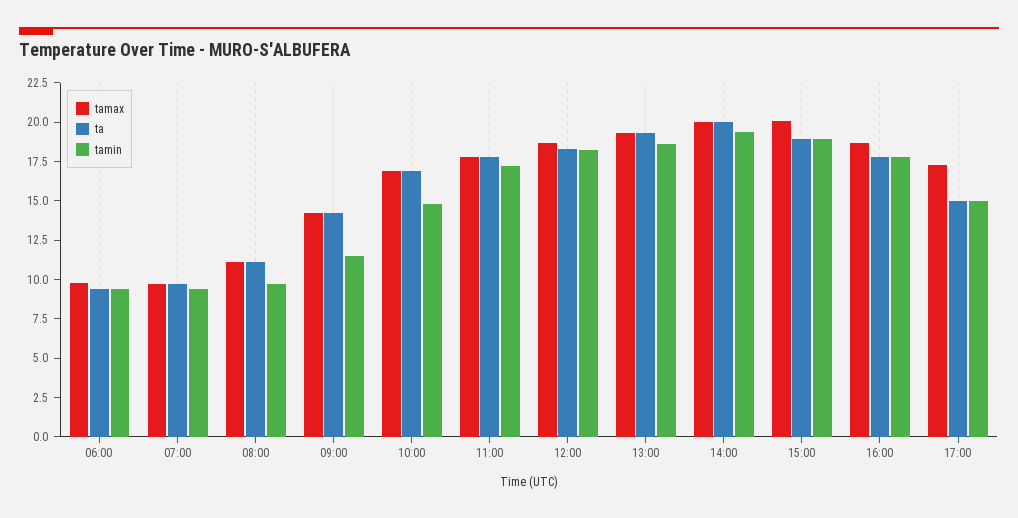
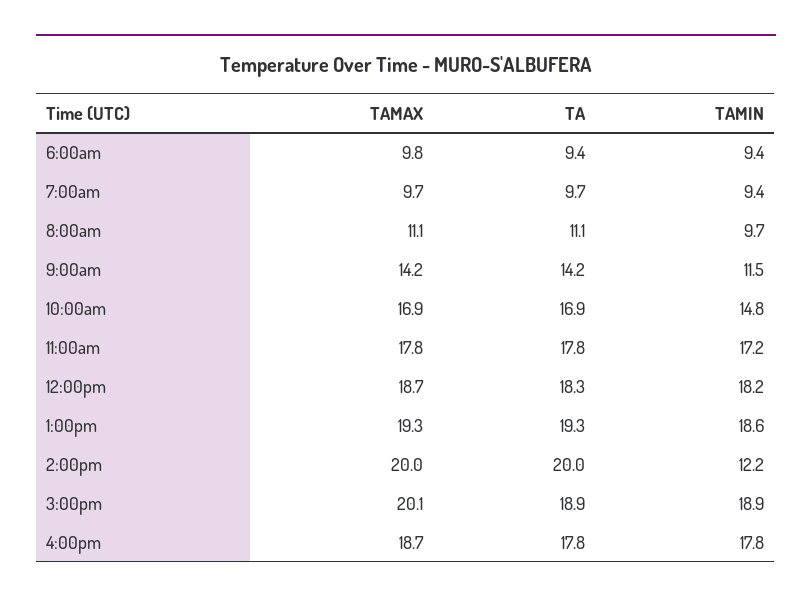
  {
    "tamax": {
      "06:00": 9.8,
      "07:00": 9.7,
      "08:00": 11.1,
      "09:00": 14.2,
      "10:00": 16.9,
      "11:00": 17.8,
      "12:00": 18.7,
      "13:00": 19.3,
      "14:00": 20,
      "15:00": 20.1,
-     "16:00": 18.7,
+     "16:00": 18.7
-     "17:00": 17.5
    },
    "ta": {
      "06:00": 9.4,
      "07:00": 9.7,
      "08:00": 11.1,
      "09:00": 14.2,
      "10:00": 16.9,
      "11:00": 17.8,
      "12:00": 18.3,
      "13:00": 19.3,
      "14:00": 20,
      "15:00": 18.9,
-     "16:00": 17.8,
+     "16:00": 17.8
-     "17:00": 15
    },
    "tamin": {
      "06:00": 9.4,
      "07:00": 9.4,
      "08:00": 9.7,
      "09:00": 11.5,
      "10:00": 14.8,
      "11:00": 17.2,
      "12:00": 18.2,
      "13:00": 18.6,
-     "14:00": 20,
+     "14:00": 12.2,
      "15:00": 18.9,
-     "16:00": 17.8,
+     "16:00": 17.8
-     "17:00": 15
    }
  }

